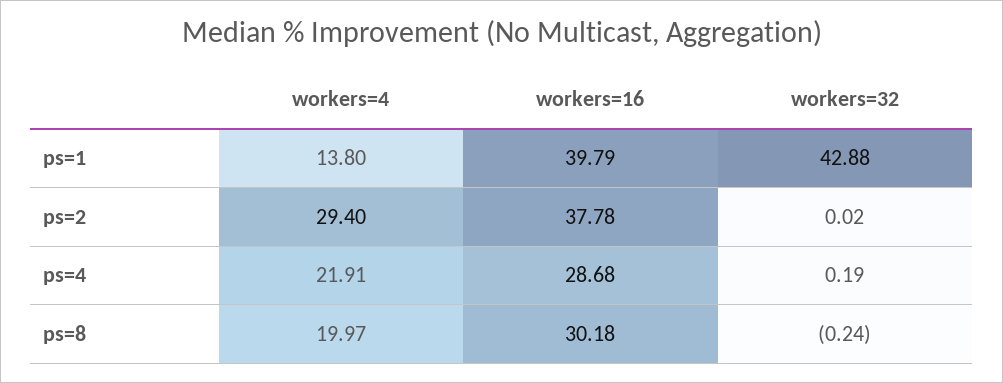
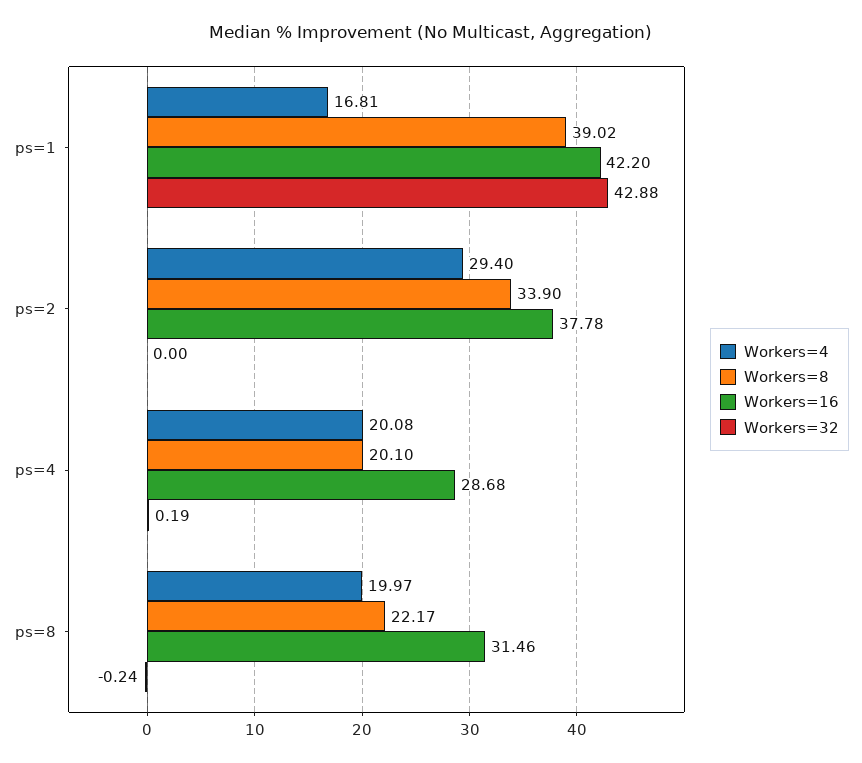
  {
    "workers=4": {
-     "ps=1": 13.8,
+     "ps=1": 16.81,
      "ps=2": 29.4,
-     "ps=4": 21.91,
+     "ps=4": 20.08,
      "ps=8": 19.97
    },
    "workers=16": {
-     "ps=1": 39.79,
+     "ps=1": 42.2,
      "ps=2": 37.78,
      "ps=4": 28.68,
-     "ps=8": 30.18
+     "ps=8": 31.46
    },
    "workers=32": {
      "ps=1": 42.88,
-     "ps=2": 0.02,
+     "ps=2": 0,
      "ps=4": 0.19,
      "ps=8": -0.24
-   }
+   },
+   "Workers=8": {
+     "ps=1": 39.02,
+     "ps=2": 33.9,
+     "ps=4": 20.1,
+     "ps=8": 22.17
+   }
  }

